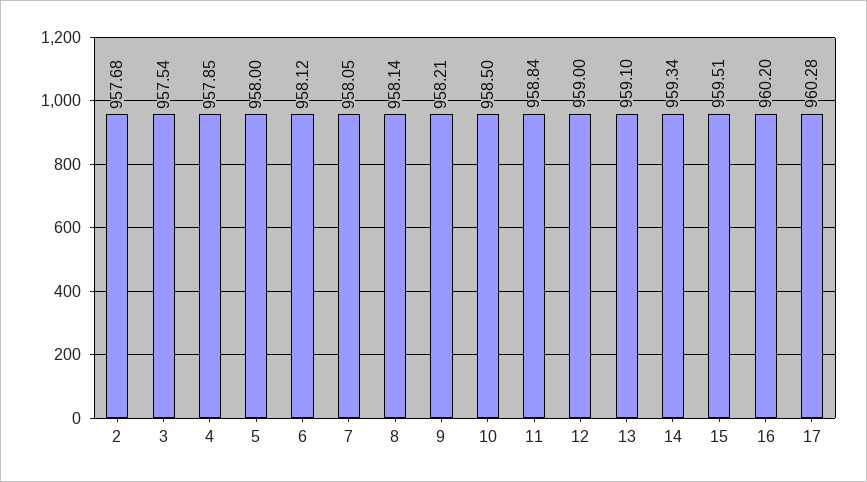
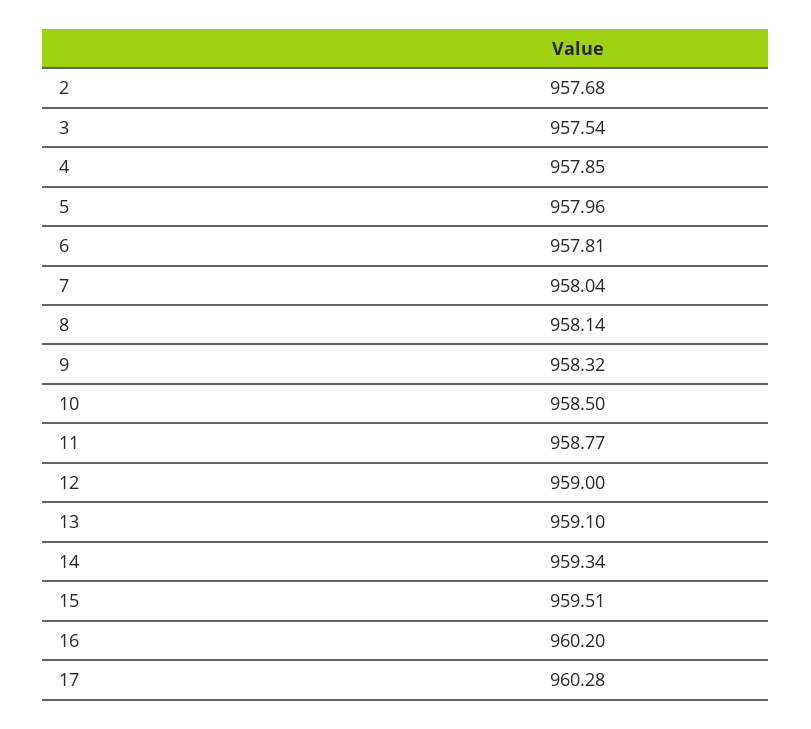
  {
    "2": 957.68,
    "3": 957.54,
    "4": 957.85,
-   "5": 958,
+   "5": 957.96,
-   "6": 958.12,
+   "6": 957.81,
-   "7": 958.05,
+   "7": 958.04,
    "8": 958.14,
-   "9": 958.21,
+   "9": 958.32,
    "10": 958.5,
-   "11": 958.84,
+   "11": 958.77,
    "12": 959,
    "13": 959.1,
    "14": 959.34,
    "15": 959.51,
    "16": 960.2,
    "17": 960.28
  }

